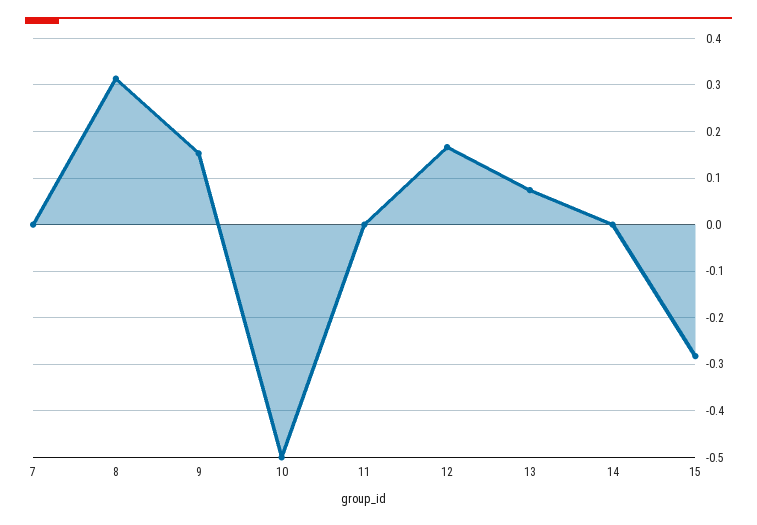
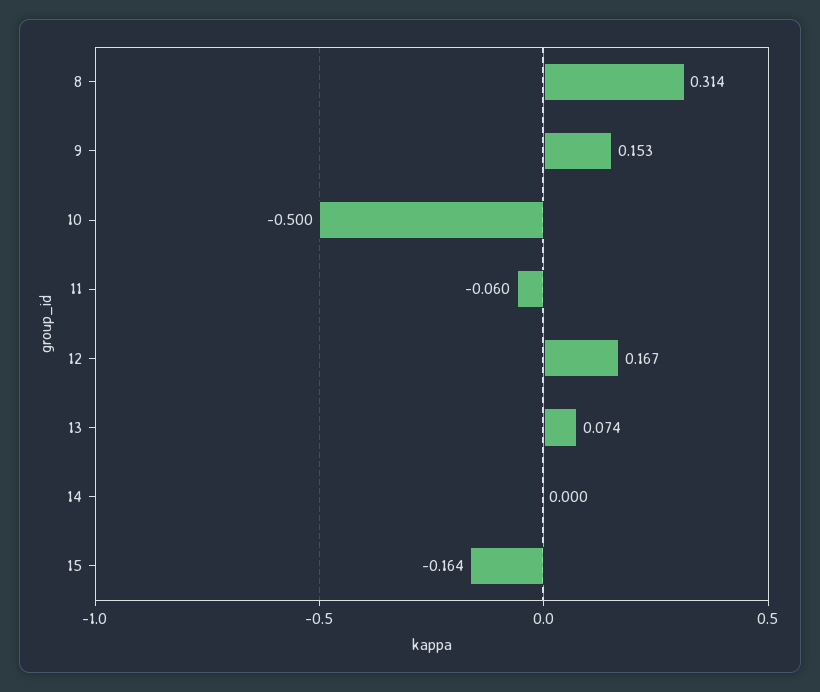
  {
-   "7": 0,
    "8": 0.314,
    "9": 0.153,
    "10": -0.5,
-   "11": 0,
+   "11": -0.06,
    "12": 0.167,
    "13": 0.074,
    "14": 0,
-   "15": -0.28
+   "15": -0.164
  }

